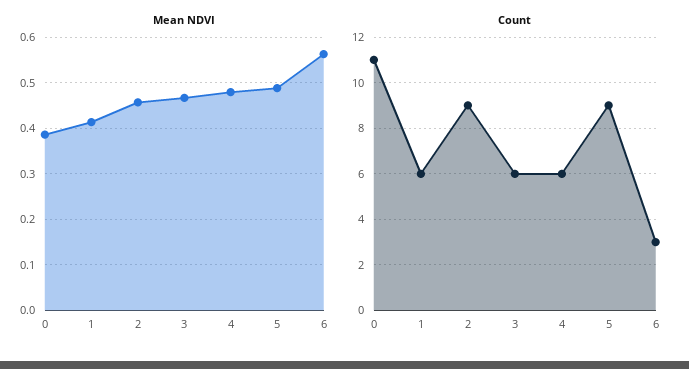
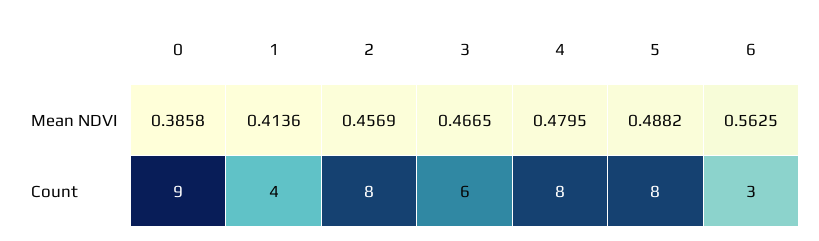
  {
    "Mean NDVI": {
      "0": 0.3858,
      "1": 0.4136,
      "2": 0.4569,
      "3": 0.4665,
      "4": 0.4795,
      "5": 0.4882,
      "6": 0.5625
    },
    "Count": {
-     "0": 11,
+     "0": 9,
-     "1": 6,
+     "1": 4,
-     "2": 9,
+     "2": 8,
      "3": 6,
-     "4": 6,
+     "4": 8,
-     "5": 9,
+     "5": 8,
      "6": 3
    }
  }

